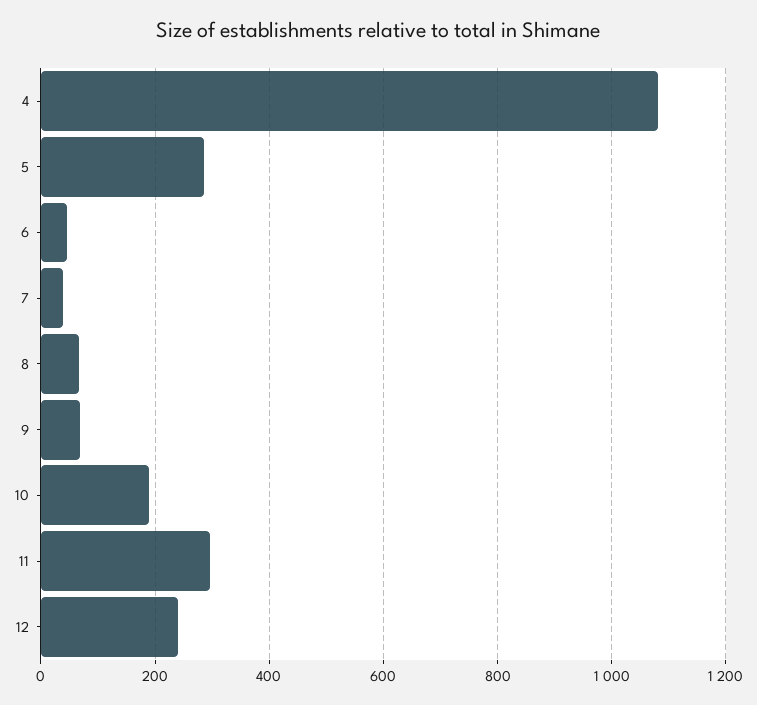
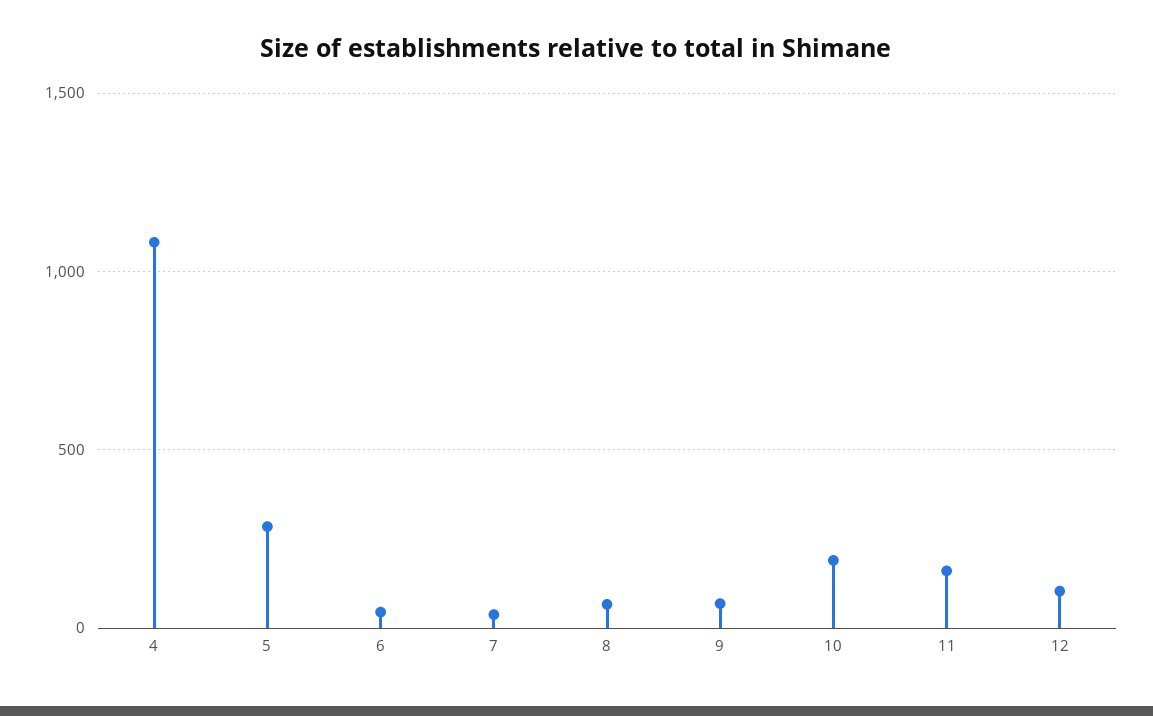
  {
    "4": 1080,
    "5": 280,
    "6": 40,
    "7": 40,
    "8": 60,
    "9": 60,
    "10": 200,
-   "11": 300,
+   "11": 150,
-   "12": 240
+   "12": 100
  }

